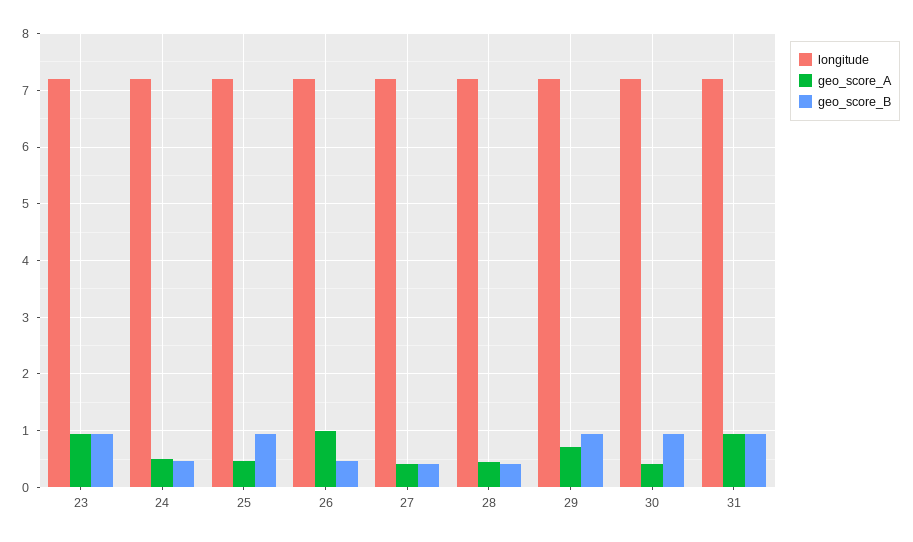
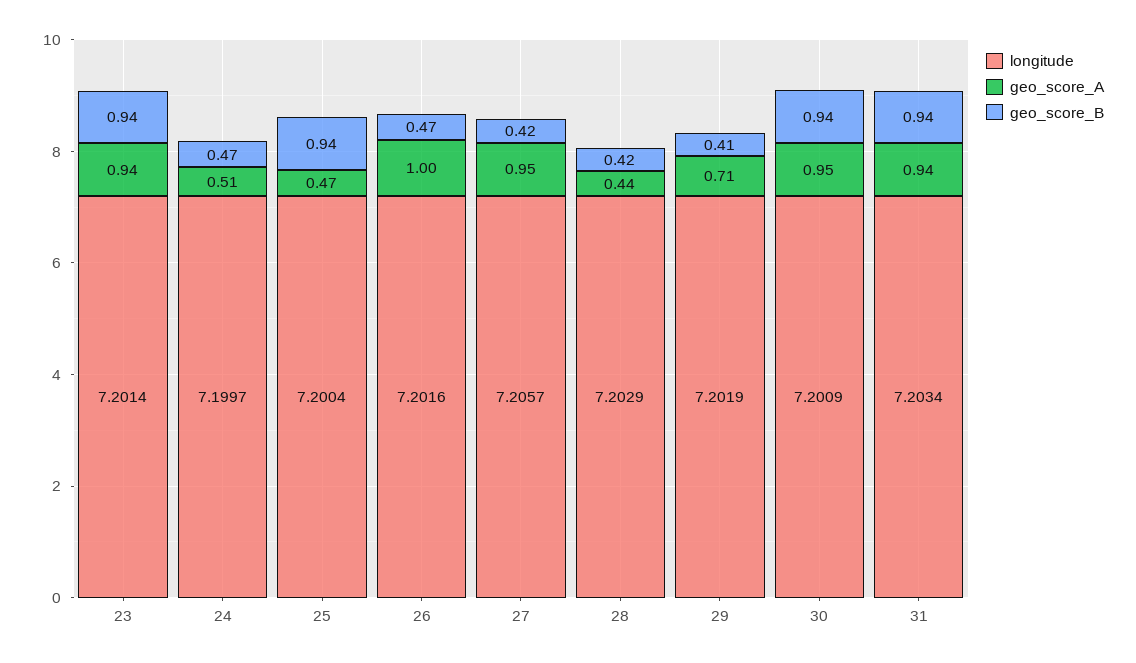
  {
    "longitude": {
      "23": 7.2014,
      "24": 7.1997,
      "25": 7.2004,
      "26": 7.2016,
      "27": 7.2057,
      "28": 7.2029,
      "29": 7.2019,
      "30": 7.2009,
      "31": 7.2034
    },
    "geo_score_A": {
      "23": 0.94,
      "24": 0.51,
      "25": 0.47,
      "26": 1,
-     "27": 0.4,
+     "27": 0.95,
      "28": 0.44,
      "29": 0.71,
-     "30": 0.4,
+     "30": 0.95,
      "31": 0.94
    },
    "geo_score_B": {
      "23": 0.94,
      "24": 0.47,
      "25": 0.94,
      "26": 0.47,
      "27": 0.42,
      "28": 0.42,
-     "29": 1,
+     "29": 0.41,
      "30": 0.94,
      "31": 0.94
    }
  }

